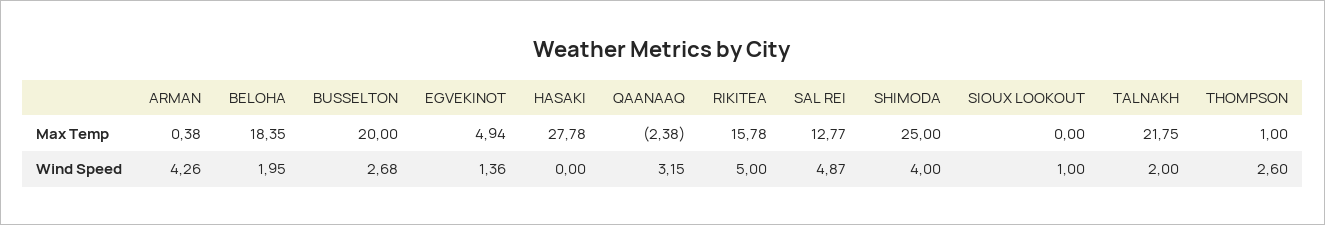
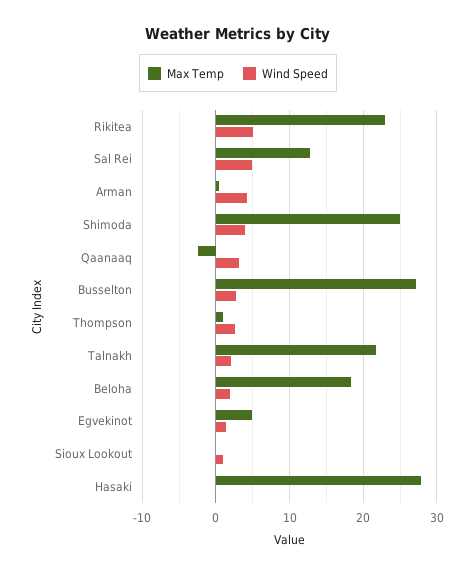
  {
    "Max Temp": {
      "ARMAN": 0.38,
      "BELOHA": 18.35,
-     "BUSSELTON": 20,
+     "BUSSELTON": 27,
      "EGVEKINOT": 4.94,
      "HASAKI": 27.78,
      "QAANAAQ": -2.38,
-     "RIKITEA": 15.78,
+     "RIKITEA": 23,
      "SAL REI": 12.77,
      "SHIMODA": 25,
      "SIOUX LOOKOUT": 0,
      "TALNAKH": 21.75,
      "THOMPSON": 1
    },
    "Wind Speed": {
      "ARMAN": 4.26,
      "BELOHA": 1.95,
      "BUSSELTON": 2.68,
      "EGVEKINOT": 1.36,
      "HASAKI": 0,
      "QAANAAQ": 3.15,
      "RIKITEA": 5,
      "SAL REI": 4.87,
      "SHIMODA": 4,
      "SIOUX LOOKOUT": 1,
      "TALNAKH": 2,
      "THOMPSON": 2.6
    }
  }

